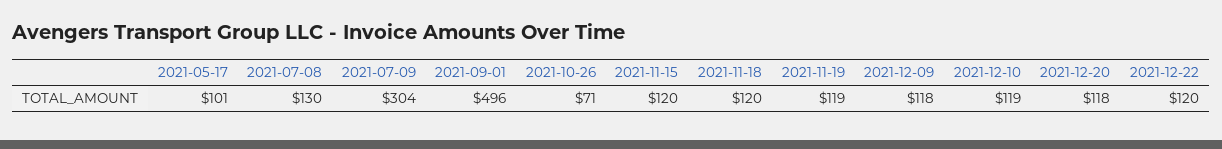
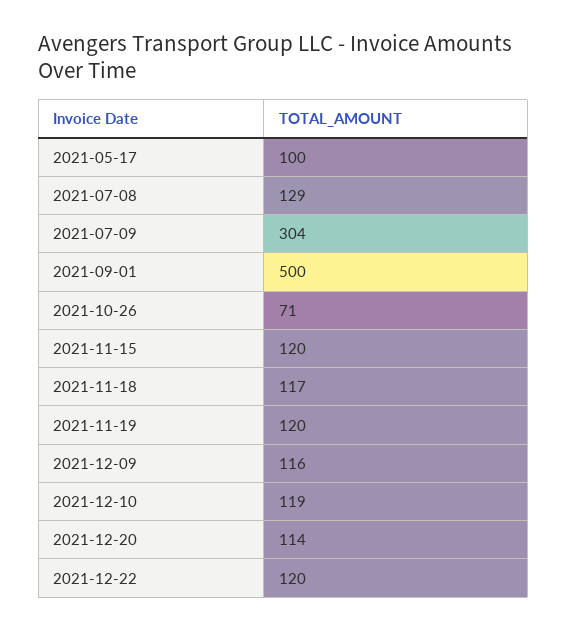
  {
-   "2021-05-17": 101,
+   "2021-05-17": 100,
-   "2021-07-08": 130,
+   "2021-07-08": 129,
    "2021-07-09": 304,
-   "2021-09-01": 496,
+   "2021-09-01": 500,
    "2021-10-26": 71,
    "2021-11-15": 120,
-   "2021-11-18": 120,
+   "2021-11-18": 117,
-   "2021-11-19": 119,
+   "2021-11-19": 120,
-   "2021-12-09": 118,
+   "2021-12-09": 116,
    "2021-12-10": 119,
-   "2021-12-20": 118,
+   "2021-12-20": 114,
    "2021-12-22": 120
  }

